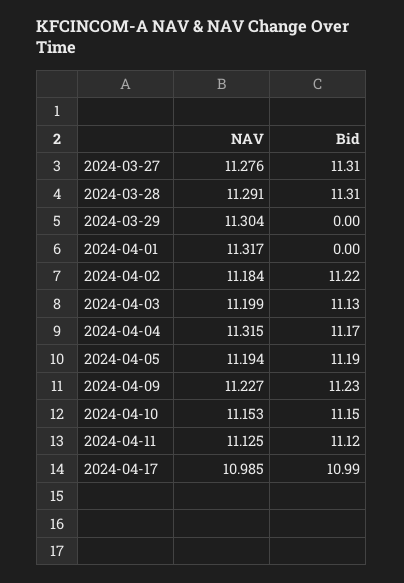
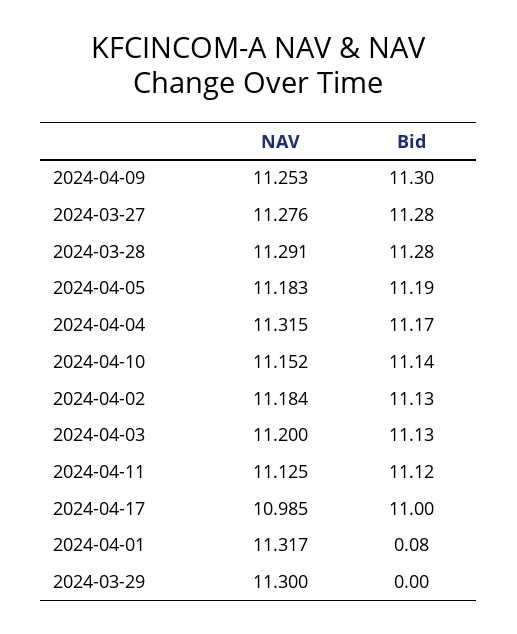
  {
    "NAV": {
      "2024-03-27": 11.276,
      "2024-03-28": 11.291,
-     "2024-03-29": 11.304,
+     "2024-03-29": 11.3,
      "2024-04-01": 11.317,
      "2024-04-02": 11.184,
-     "2024-04-03": 11.199,
+     "2024-04-03": 11.2,
      "2024-04-04": 11.315,
-     "2024-04-05": 11.194,
+     "2024-04-05": 11.183,
-     "2024-04-09": 11.227,
+     "2024-04-09": 11.253,
-     "2024-04-10": 11.153,
+     "2024-04-10": 11.152,
      "2024-04-11": 11.125,
      "2024-04-17": 10.985
    },
    "Bid": {
-     "2024-03-27": 11.31,
+     "2024-03-27": 11.28,
-     "2024-03-28": 11.31,
+     "2024-03-28": 11.28,
      "2024-03-29": 0,
-     "2024-04-01": 0,
+     "2024-04-01": 0.08,
-     "2024-04-02": 11.22,
+     "2024-04-02": 11.13,
      "2024-04-03": 11.13,
      "2024-04-04": 11.17,
      "2024-04-05": 11.19,
-     "2024-04-09": 11.23,
+     "2024-04-09": 11.3,
-     "2024-04-10": 11.15,
+     "2024-04-10": 11.14,
      "2024-04-11": 11.12,
-     "2024-04-17": 10.99
+     "2024-04-17": 11
    }
  }

